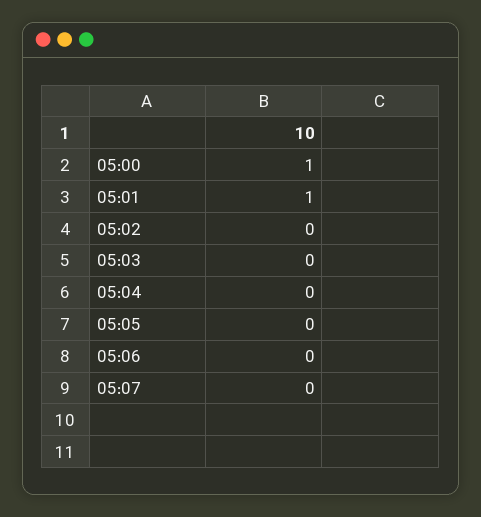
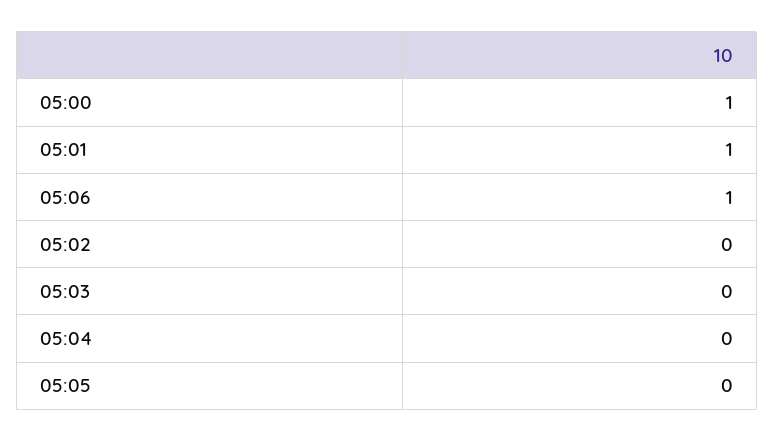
  {
    "05:00": 1,
    "05:01": 1,
    "05:02": 0,
    "05:03": 0,
    "05:04": 0,
    "05:05": 0,
-   "05:06": 0,
+   "05:06": 1
-   "05:07": 0
  }

